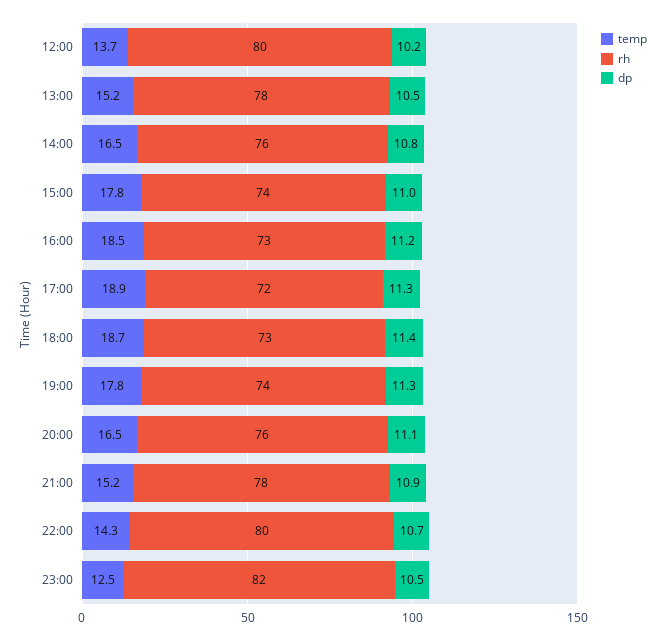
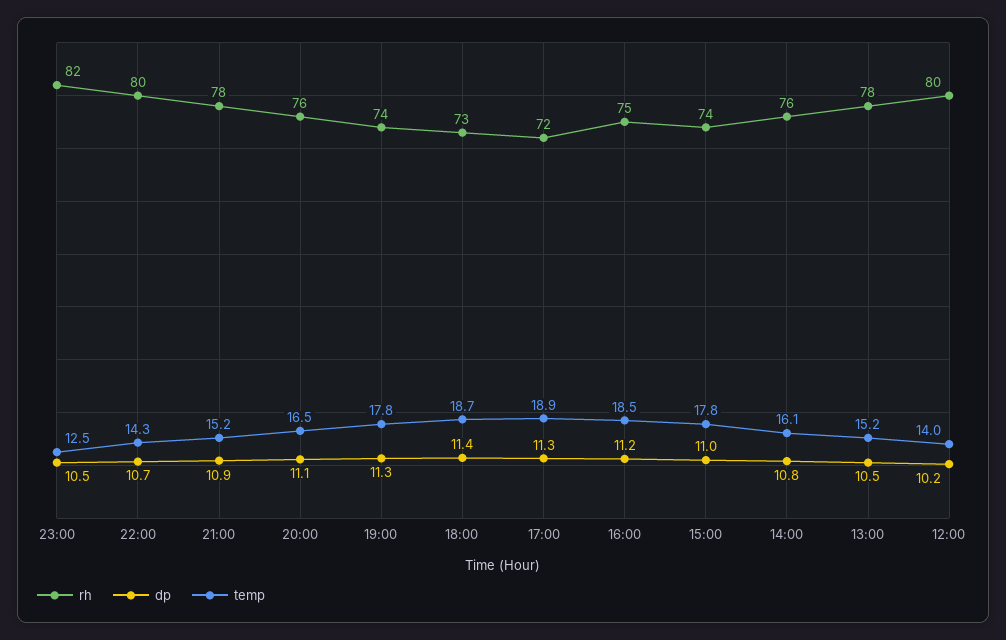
  {
    "temp": {
-     "12:00": 13.7,
+     "12:00": 14,
      "13:00": 15.2,
-     "14:00": 16.5,
+     "14:00": 16.1,
      "15:00": 17.8,
      "16:00": 18.5,
      "17:00": 18.9,
      "18:00": 18.7,
      "19:00": 17.8,
      "20:00": 16.5,
      "21:00": 15.2,
      "22:00": 14.3,
      "23:00": 12.5
    },
    "rh": {
      "12:00": 80,
      "13:00": 78,
      "14:00": 76,
      "15:00": 74,
-     "16:00": 73,
+     "16:00": 75,
      "17:00": 72,
      "18:00": 73,
      "19:00": 74,
      "20:00": 76,
      "21:00": 78,
      "22:00": 80,
      "23:00": 82
    },
    "dp": {
      "12:00": 10.2,
      "13:00": 10.5,
      "14:00": 10.8,
      "15:00": 11,
      "16:00": 11.2,
      "17:00": 11.3,
      "18:00": 11.4,
      "19:00": 11.3,
      "20:00": 11.1,
      "21:00": 10.9,
      "22:00": 10.7,
      "23:00": 10.5
    }
  }

